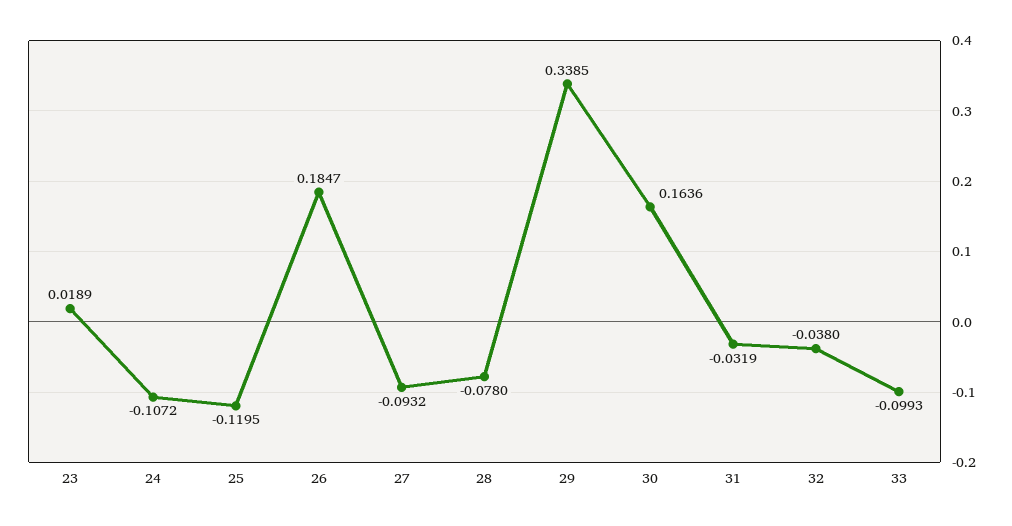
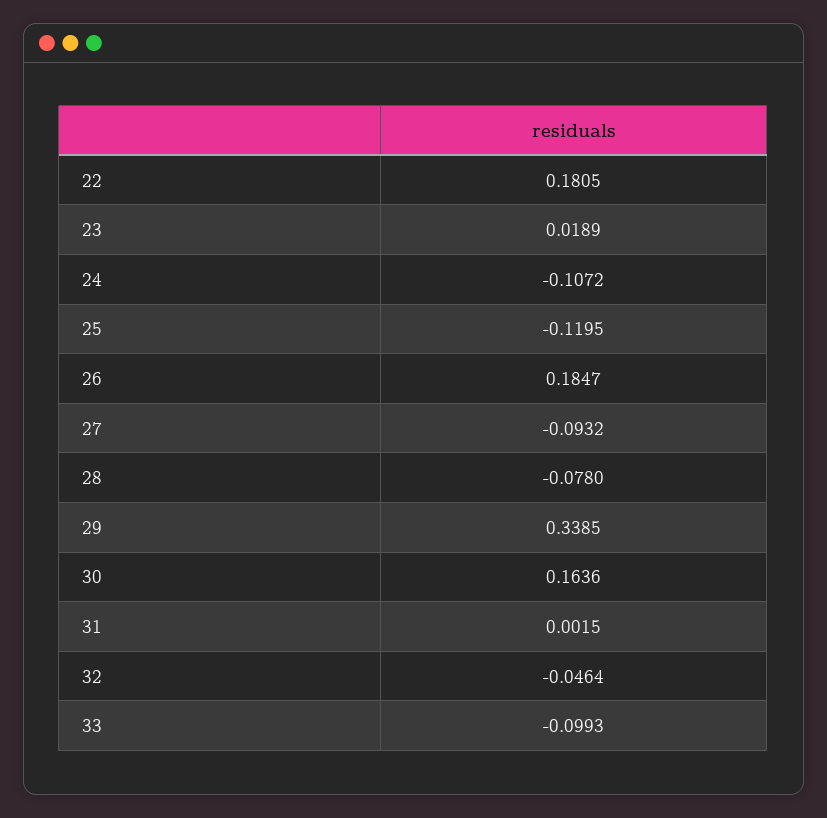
  {
    "23": 0.0189,
    "24": -0.1072,
    "25": -0.1195,
    "26": 0.1847,
    "27": -0.0932,
    "28": -0.078,
    "29": 0.3385,
    "30": 0.1636,
-   "31": -0.0319,
+   "31": 0.0015,
-   "32": -0.038,
+   "32": -0.0464,
-   "33": -0.0993
+   "33": -0.0993,
+   "22": 0.1805
  }

